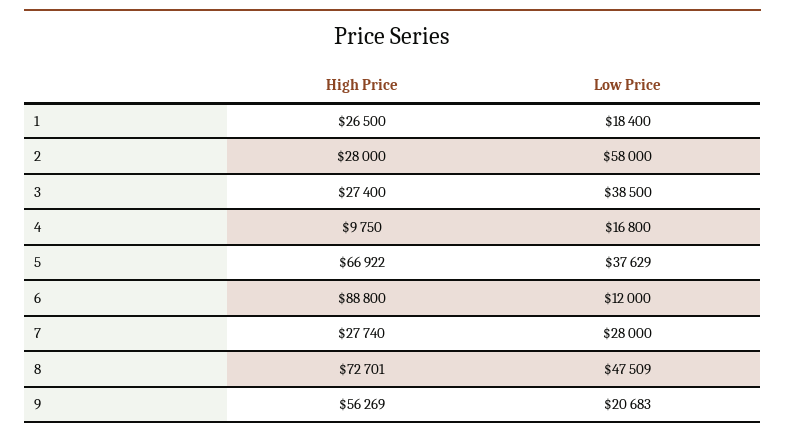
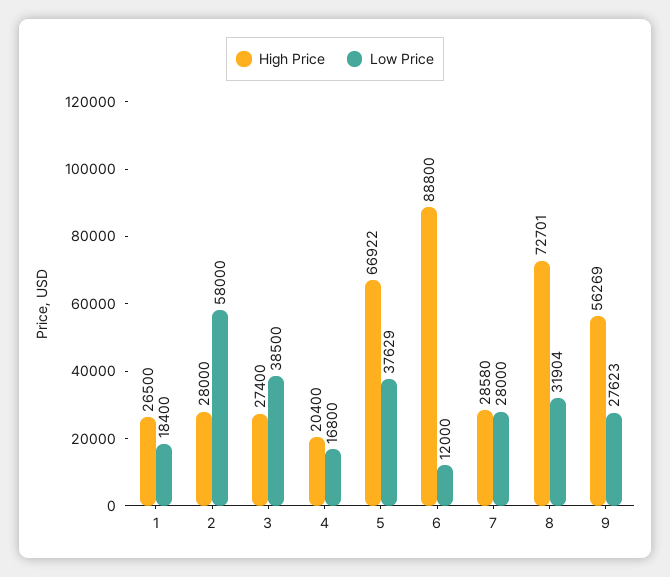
  {
    "High Price": {
      "1": 26500,
      "2": 28000,
      "3": 27400,
-     "4": 9750,
+     "4": 20400,
      "5": 66922,
      "6": 88800,
-     "7": 27740,
+     "7": 28580,
      "8": 72701,
      "9": 56269
    },
    "Low Price": {
      "1": 18400,
      "2": 58000,
      "3": 38500,
      "4": 16800,
      "5": 37629,
      "6": 12000,
      "7": 28000,
-     "8": 47509,
+     "8": 31904,
-     "9": 20683
+     "9": 27623
    }
  }

